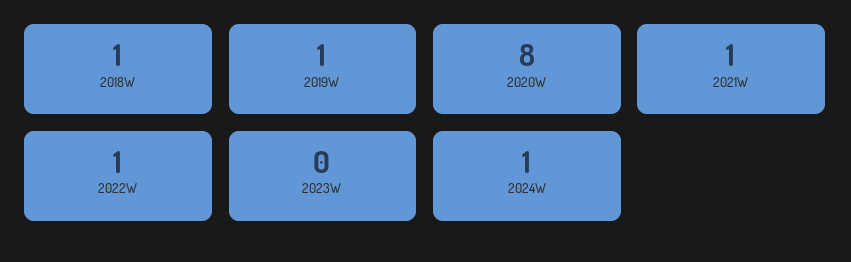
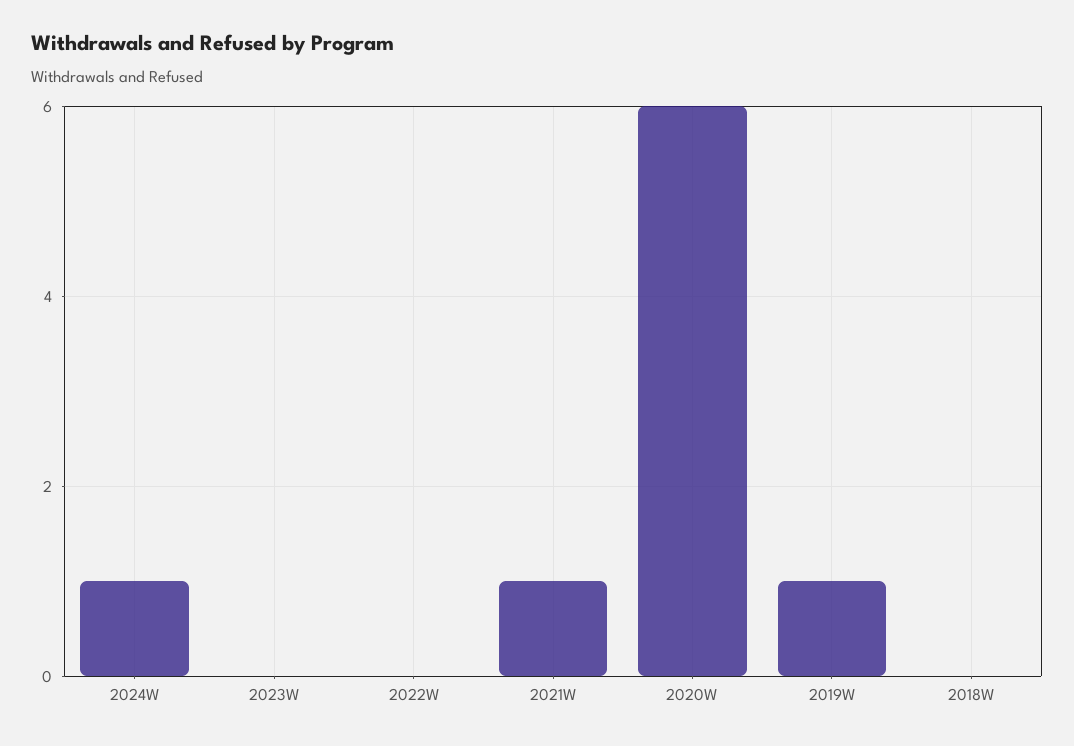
  {
-   "2018W": 1,
+   "2018W": 0,
    "2019W": 1,
-   "2020W": 8,
+   "2020W": 6,
    "2021W": 1,
-   "2022W": 1,
+   "2022W": 0,
    "2023W": 0,
    "2024W": 1
  }

